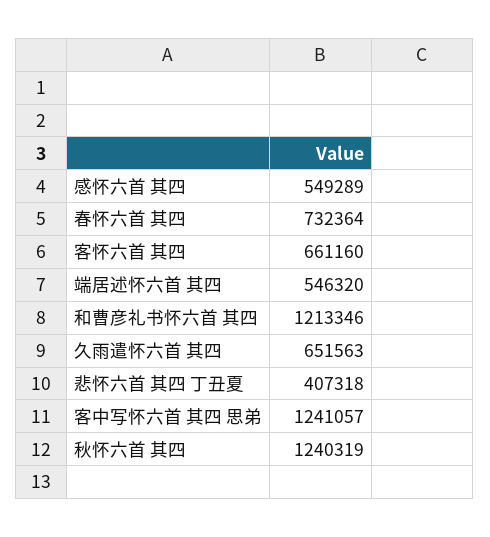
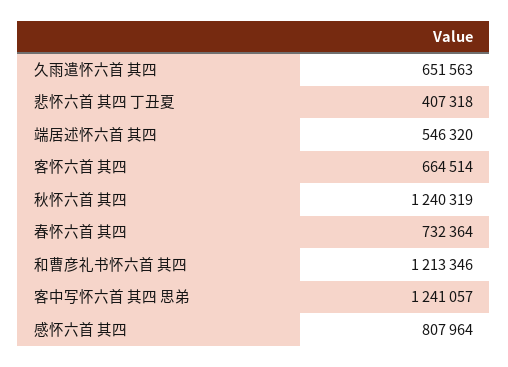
  {
-   "感怀六首 其四": 549289,
+   "感怀六首 其四": 807964,
    "春怀六首 其四": 732364,
-   "客怀六首 其四": 661160,
+   "客怀六首 其四": 664514,
    "端居述怀六首 其四": 546320,
    "和曹彦礼书怀六首 其四": 1213346,
    "久雨遣怀六首 其四": 651563,
    "悲怀六首 其四 丁丑夏": 407318,
    "客中写怀六首 其四 思弟": 1241057,
    "秋怀六首 其四": 1240319
  }

